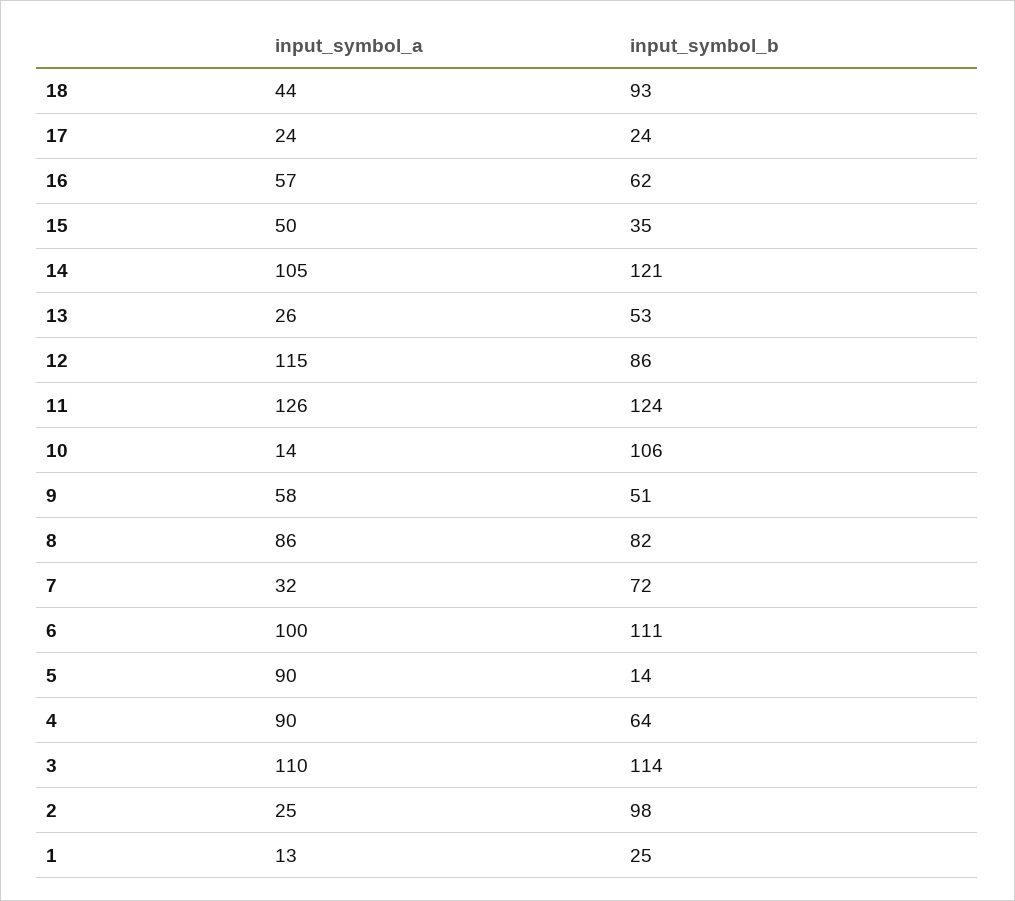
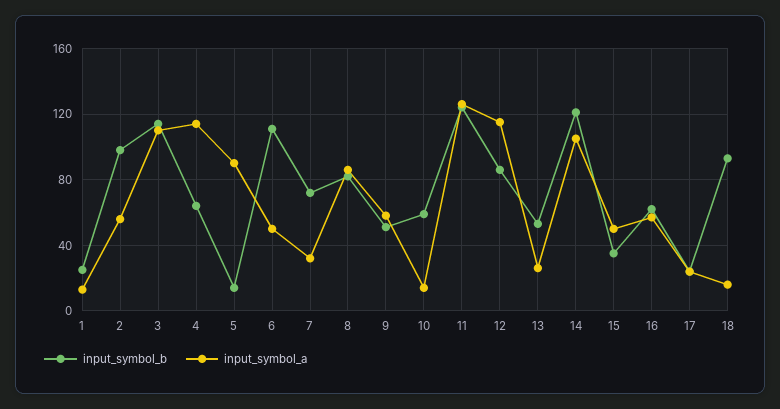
  {
    "input_symbol_a": {
-     "18": 44,
+     "18": 15,
      "17": 24,
      "16": 57,
      "15": 50,
      "14": 105,
      "13": 26,
      "12": 115,
      "11": 126,
      "10": 14,
      "9": 58,
      "8": 86,
      "7": 32,
-     "6": 100,
+     "6": 50,
      "5": 90,
-     "4": 90,
+     "4": 115,
      "3": 110,
-     "2": 25,
+     "2": 55,
      "1": 13
    },
    "input_symbol_b": {
      "18": 93,
      "17": 24,
      "16": 62,
      "15": 35,
      "14": 121,
      "13": 53,
      "12": 86,
      "11": 124,
-     "10": 106,
+     "10": 60,
      "9": 51,
      "8": 82,
      "7": 72,
      "6": 111,
      "5": 14,
      "4": 64,
      "3": 114,
      "2": 98,
      "1": 25
    }
  }

